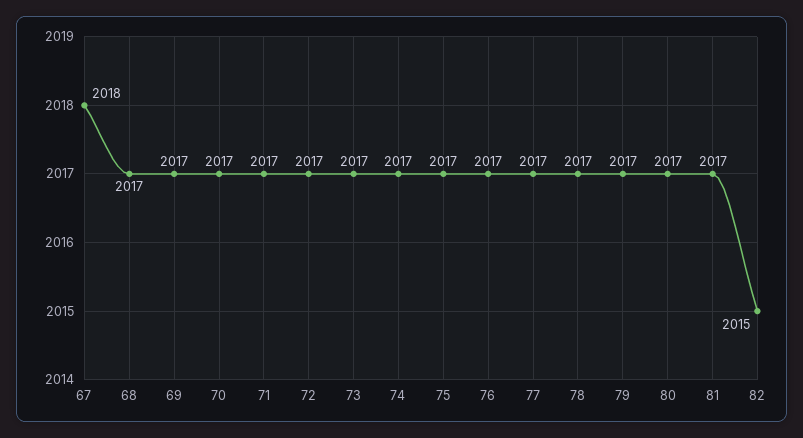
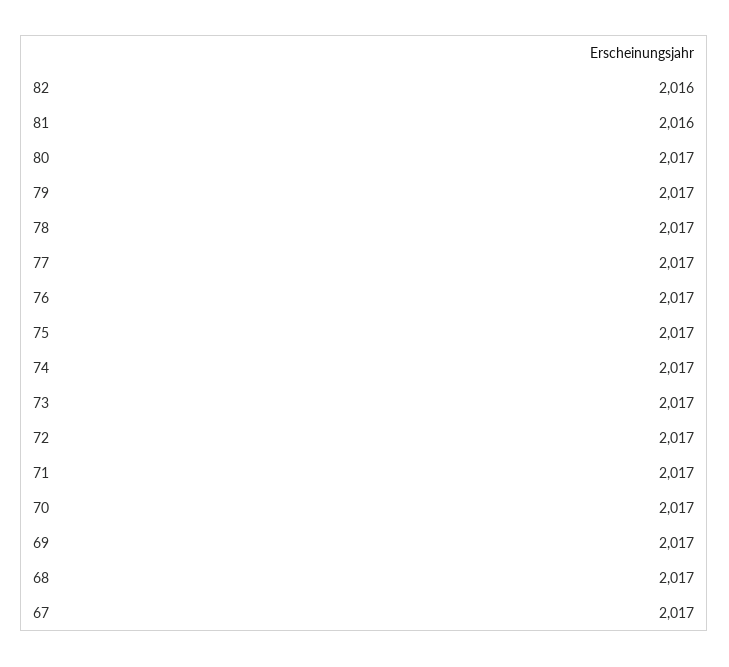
  {
-   "67": 2018,
+   "67": 2017,
    "68": 2017,
    "69": 2017,
    "70": 2017,
    "71": 2017,
    "72": 2017,
    "73": 2017,
    "74": 2017,
    "75": 2017,
    "76": 2017,
    "77": 2017,
    "78": 2017,
    "79": 2017,
    "80": 2017,
-   "81": 2017,
+   "81": 2016,
-   "82": 2015
+   "82": 2016
  }

